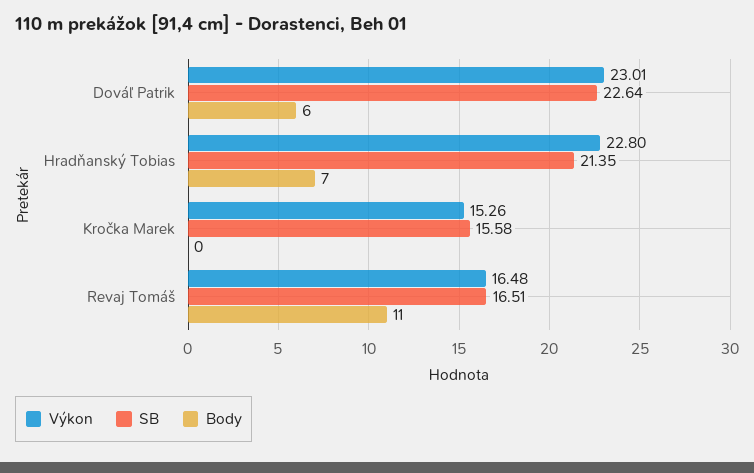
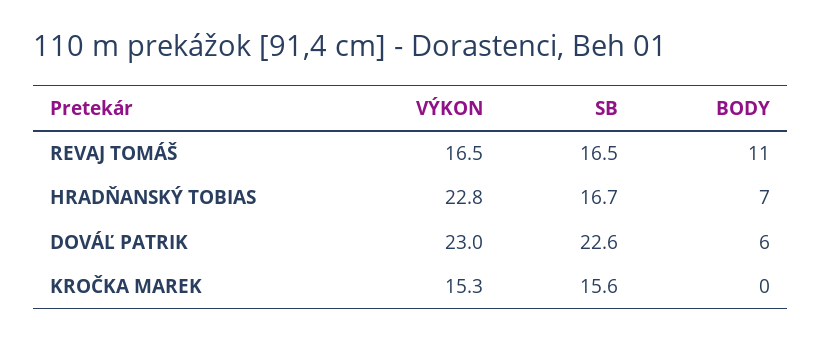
  {
    "Výkon": {
      "Dováľ Patrik": 23.01,
      "Hradňanský Tobias": 22.8,
      "Kročka Marek": 15.26,
      "Revaj Tomáš": 16.48
    },
    "SB": {
      "Dováľ Patrik": 22.64,
-     "Hradňanský Tobias": 21.35,
+     "Hradňanský Tobias": 16.7,
      "Kročka Marek": 15.58,
      "Revaj Tomáš": 16.51
    },
    "Body": {
      "Dováľ Patrik": 6,
      "Hradňanský Tobias": 7,
      "Kročka Marek": 0,
      "Revaj Tomáš": 11
    }
  }

